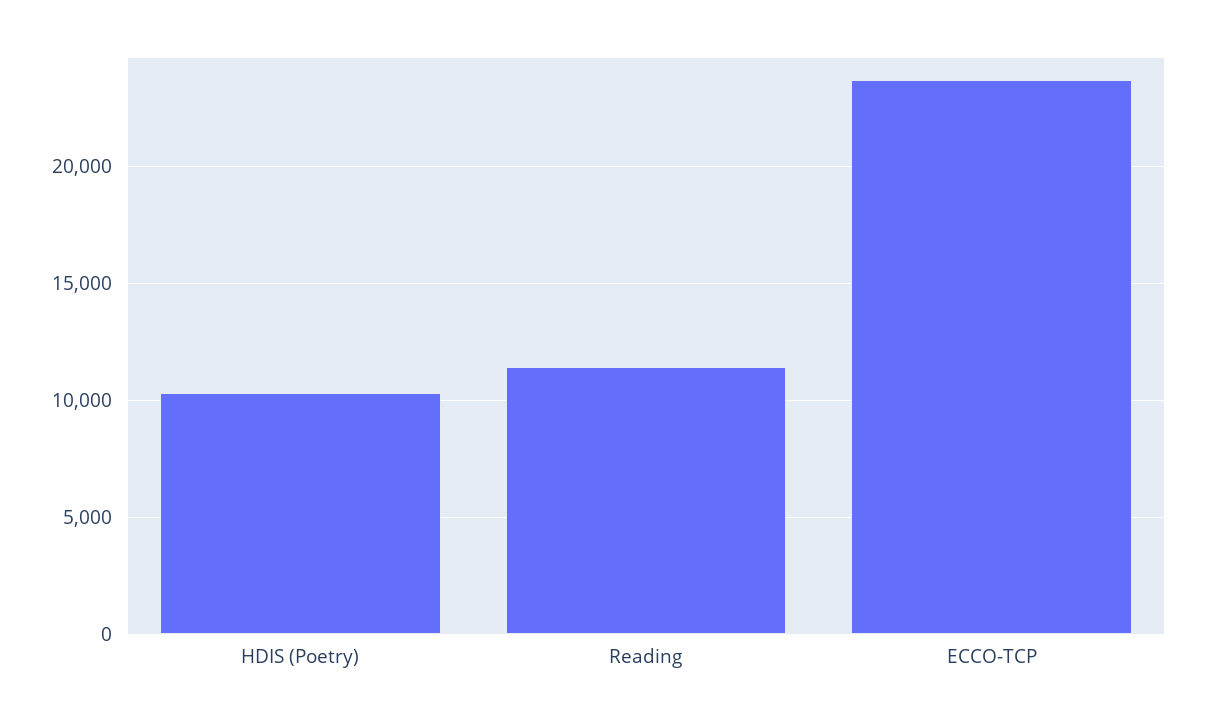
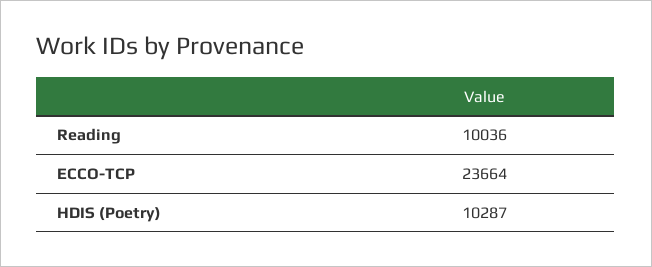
  {
    "HDIS (Poetry)": 10287,
-   "Reading": 11500,
+   "Reading": 10036,
    "ECCO-TCP": 23664
  }

